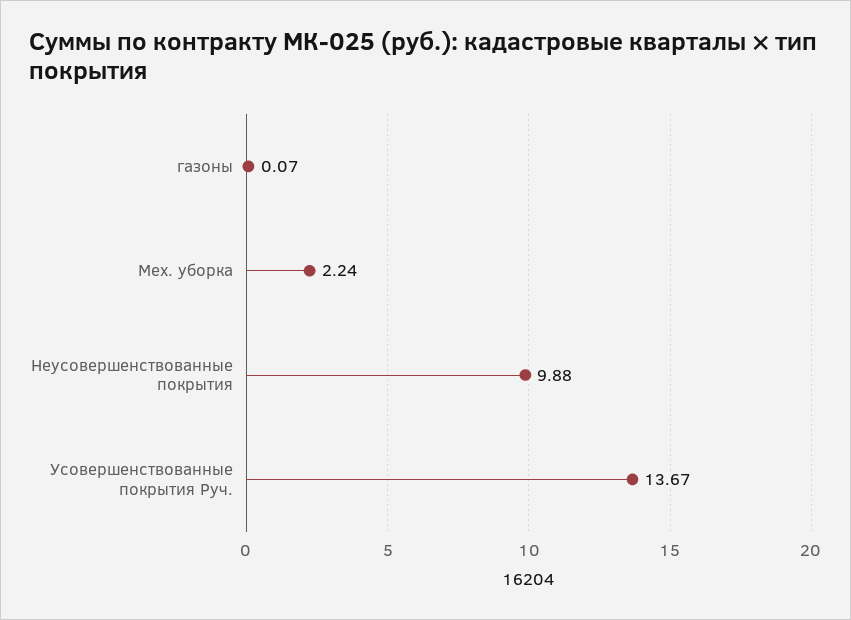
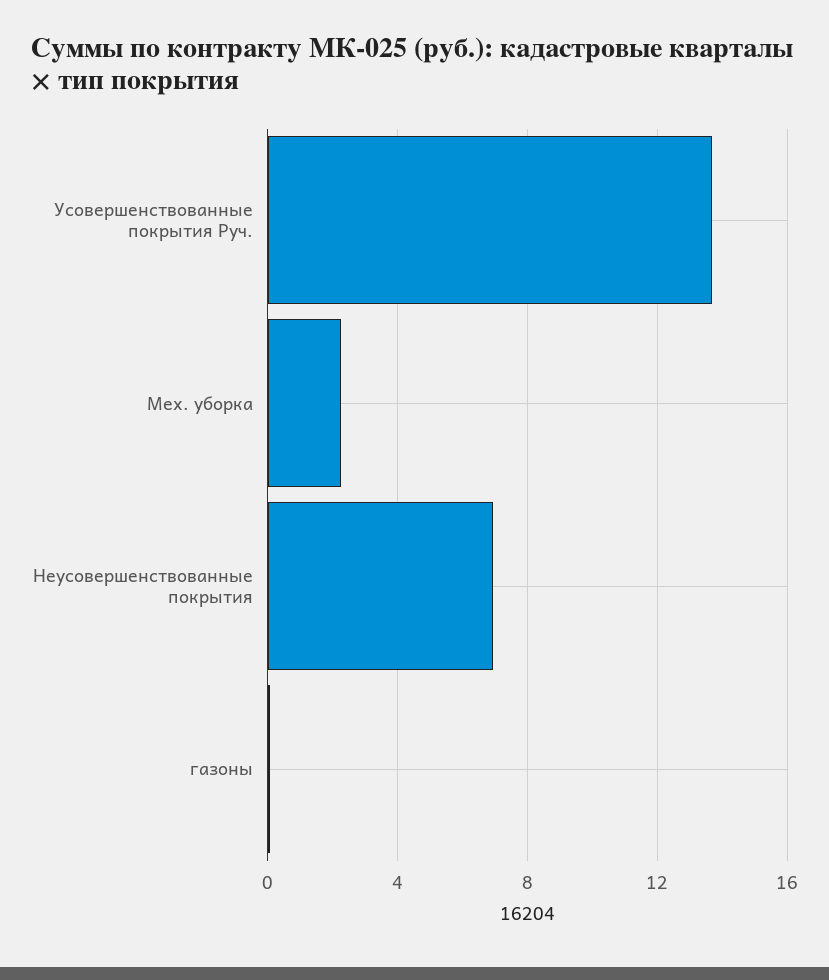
  {
    "газоны": 0.07,
    "Мех. уборка": 2.24,
-   "Неусовершенствованные покрытия": 9.88,
+   "Неусовершенствованные покрытия": 7,
    "Усовершенствованные покрытия Руч.": 13.67
  }

